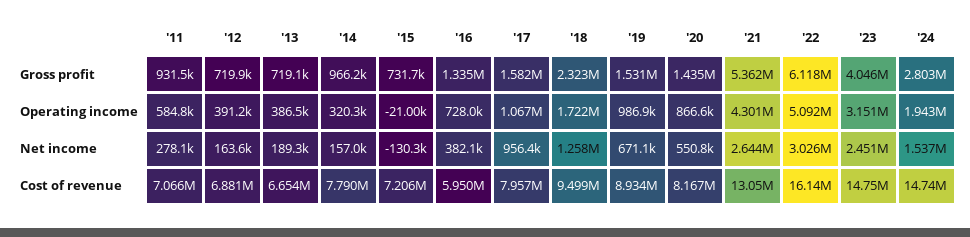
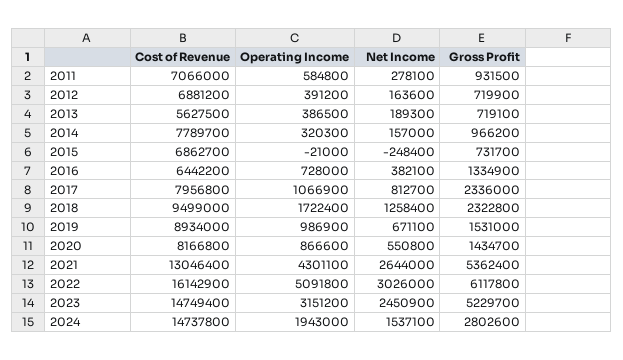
  {
    "'11": {
      "Gross profit": 931500,
      "Operating income": 584800,
      "Net income": 278100,
      "Cost of revenue": 7066000
    },
    "'12": {
      "Gross profit": 719900,
      "Operating income": 391200,
      "Net income": 163600,
      "Cost of revenue": 6881200
    },
    "'13": {
      "Gross profit": 719100,
      "Operating income": 386500,
      "Net income": 189300,
-     "Cost of revenue": 6654000
+     "Cost of revenue": 5627500
    },
    "'14": {
      "Gross profit": 966200,
      "Operating income": 320300,
      "Net income": 157000,
      "Cost of revenue": 7789700
    },
    "'15": {
      "Gross profit": 731700,
      "Operating income": -21000,
-     "Net income": -130300,
+     "Net income": -248400,
-     "Cost of revenue": 7206000
+     "Cost of revenue": 6862700
    },
    "'16": {
      "Gross profit": 1334900,
      "Operating income": 728000,
      "Net income": 382100,
-     "Cost of revenue": 5950000
+     "Cost of revenue": 6442200
    },
    "'17": {
-     "Gross profit": 1582000,
+     "Gross profit": 2336000,
      "Operating income": 1066900,
-     "Net income": 956400,
+     "Net income": 812700,
      "Cost of revenue": 7956800
    },
    "'18": {
      "Gross profit": 2322800,
      "Operating income": 1722400,
      "Net income": 1258400,
      "Cost of revenue": 9499000
    },
    "'19": {
      "Gross profit": 1531000,
      "Operating income": 986900,
      "Net income": 671100,
      "Cost of revenue": 8934000
    },
    "'20": {
      "Gross profit": 1434700,
      "Operating income": 866600,
      "Net income": 550800,
      "Cost of revenue": 8166800
    },
    "'21": {
      "Gross profit": 5362400,
      "Operating income": 4301100,
      "Net income": 2644000,
      "Cost of revenue": 13046400
    },
    "'22": {
      "Gross profit": 6117800,
      "Operating income": 5091800,
      "Net income": 3026000,
      "Cost of revenue": 16142900
    },
    "'23": {
-     "Gross profit": 4046000,
+     "Gross profit": 5229700,
      "Operating income": 3151200,
      "Net income": 2450900,
      "Cost of revenue": 14749400
    },
    "'24": {
      "Gross profit": 2802600,
      "Operating income": 1943000,
      "Net income": 1537100,
      "Cost of revenue": 14737800
    }
  }

